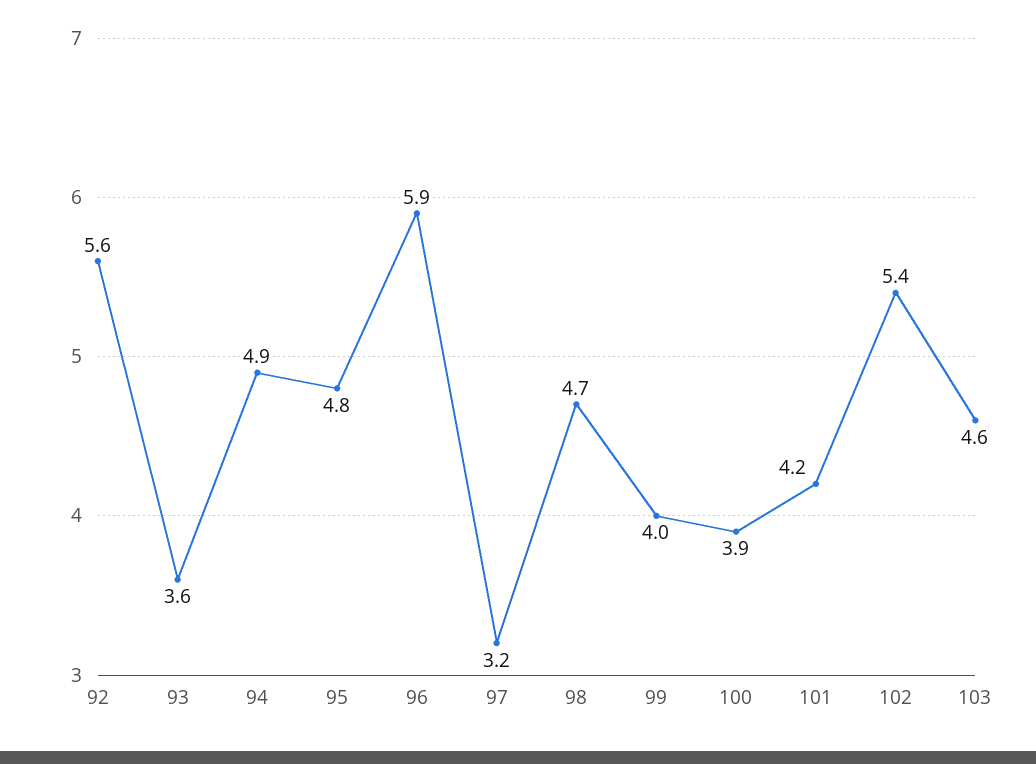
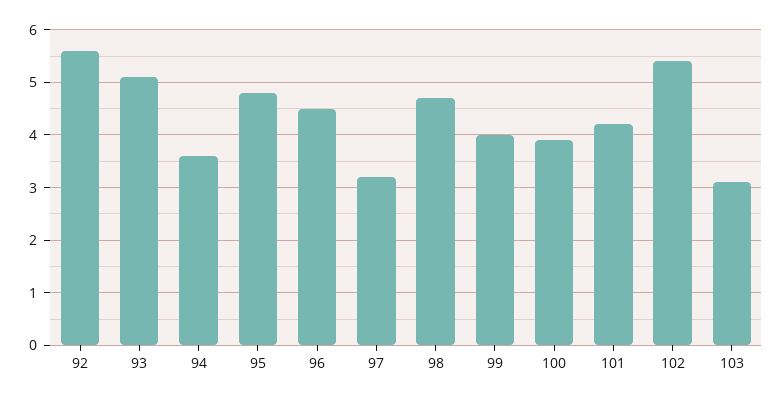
  {
    "92": 5.6,
-   "93": 3.6,
+   "93": 5,
-   "94": 4.9,
+   "94": 3.5,
    "95": 4.8,
-   "96": 5.9,
+   "96": 4.5,
    "97": 3.2,
    "98": 4.7,
    "99": 4,
    "100": 3.9,
    "101": 4.2,
    "102": 5.4,
-   "103": 4.6
+   "103": 3
  }

